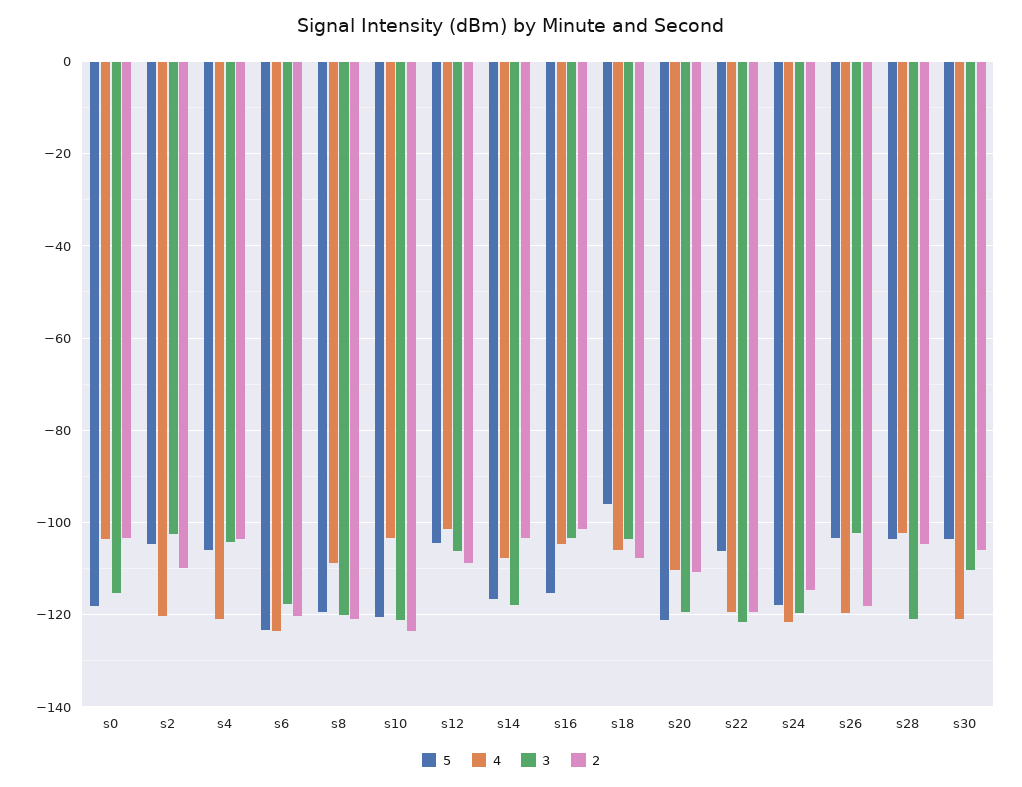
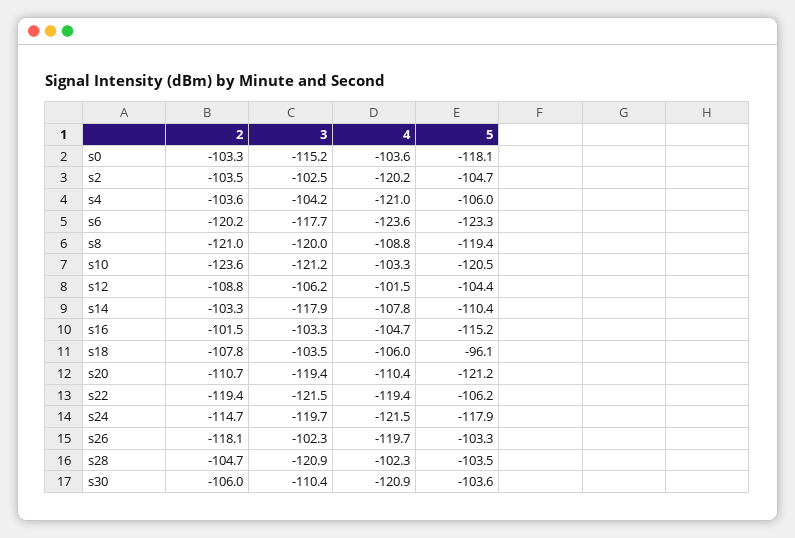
  {
    "5": {
      "s0": -118.1,
      "s2": -104.7,
      "s4": -106,
      "s6": -123.3,
      "s8": -119.4,
      "s10": -120.5,
      "s12": -104.4,
-     "s14": -116,
+     "s14": -110.4,
      "s16": -115.2,
      "s18": -96.1,
      "s20": -121.2,
      "s22": -106.2,
      "s24": -117.9,
      "s26": -103.3,
      "s28": -103.5,
      "s30": -103.6
    },
    "4": {
      "s0": -103.6,
      "s2": -120.2,
      "s4": -121,
      "s6": -123.6,
      "s8": -108.8,
      "s10": -103.3,
      "s12": -101.5,
      "s14": -107.8,
      "s16": -104.7,
      "s18": -106,
      "s20": -110.4,
      "s22": -119.4,
      "s24": -121.5,
      "s26": -119.7,
      "s28": -102.3,
      "s30": -120.9
    },
    "3": {
      "s0": -115.2,
      "s2": -102.5,
      "s4": -104.2,
      "s6": -117.7,
      "s8": -120,
      "s10": -121.2,
      "s12": -106.2,
      "s14": -117.9,
      "s16": -103.3,
      "s18": -103.5,
      "s20": -119.4,
      "s22": -121.5,
      "s24": -119.7,
      "s26": -102.3,
      "s28": -120.9,
      "s30": -110.4
    },
    "2": {
      "s0": -103.3,
-     "s2": -110,
+     "s2": -103.5,
      "s4": -103.6,
      "s6": -120.2,
      "s8": -121,
      "s10": -123.6,
      "s12": -108.8,
      "s14": -103.3,
      "s16": -101.5,
      "s18": -107.8,
      "s20": -110.7,
      "s22": -119.4,
      "s24": -114.7,
      "s26": -118.1,
      "s28": -104.7,
      "s30": -106
    }
  }

